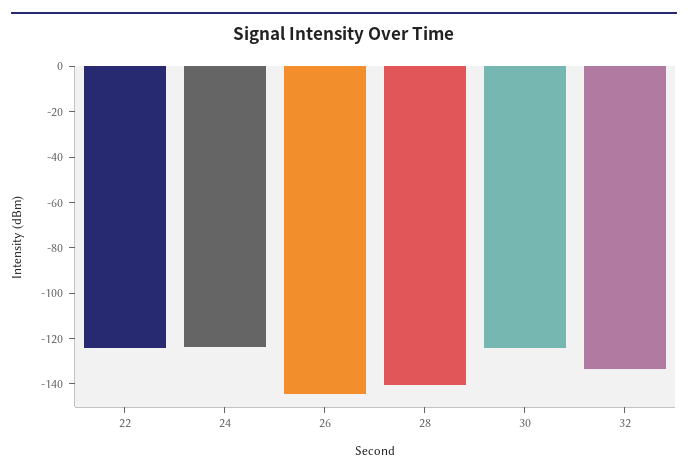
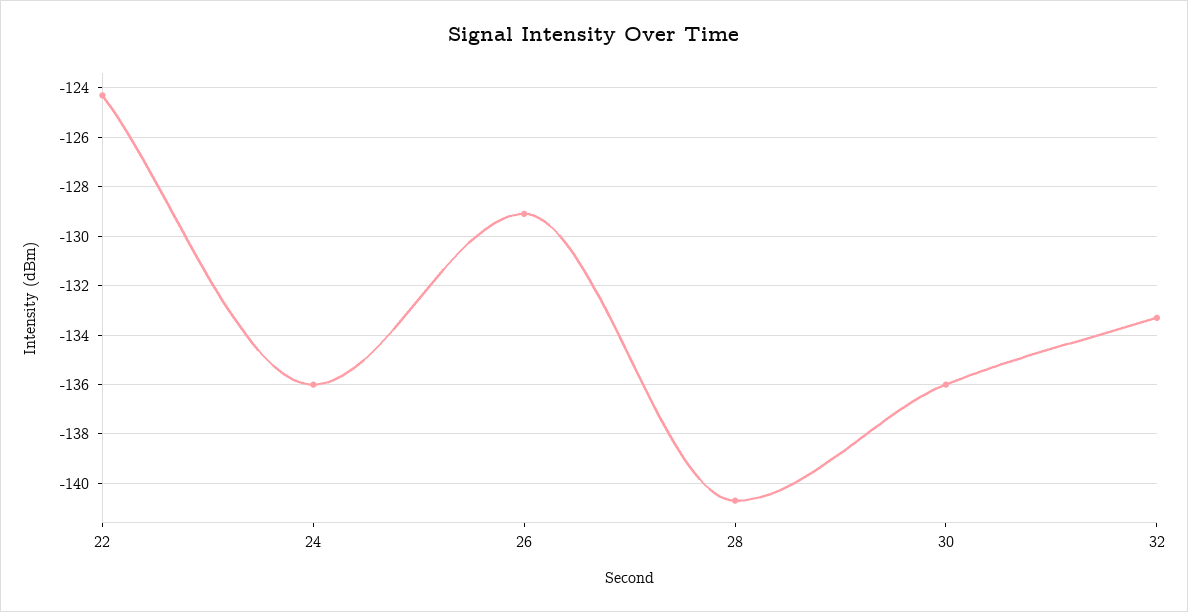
  {
    "22": -124.5,
-   "24": -125,
+   "24": -136,
-   "26": -145,
+   "26": -129,
    "28": -140.5,
-   "30": -125,
+   "30": -136,
    "32": -133.5
  }

